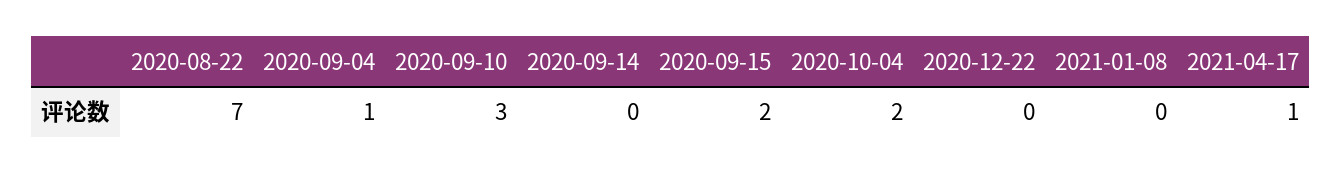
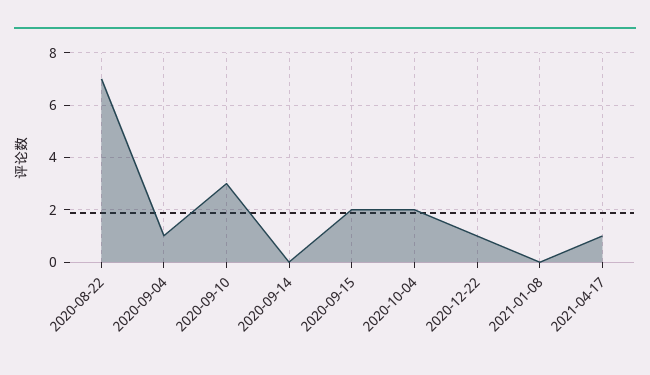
  {
    "2020-08-22": 7,
    "2020-09-04": 1,
    "2020-09-10": 3,
    "2020-09-14": 0,
    "2020-09-15": 2,
    "2020-10-04": 2,
-   "2020-12-22": 0,
+   "2020-12-22": 1,
    "2021-01-08": 0,
    "2021-04-17": 1
  }

